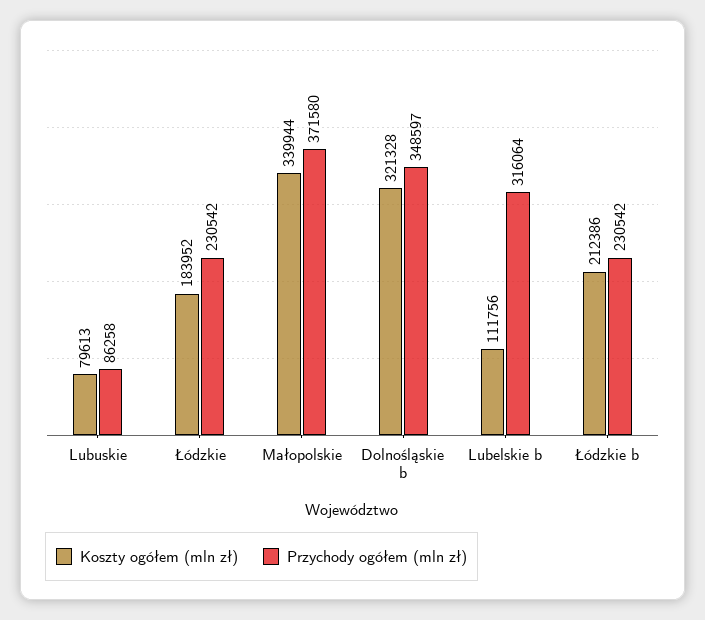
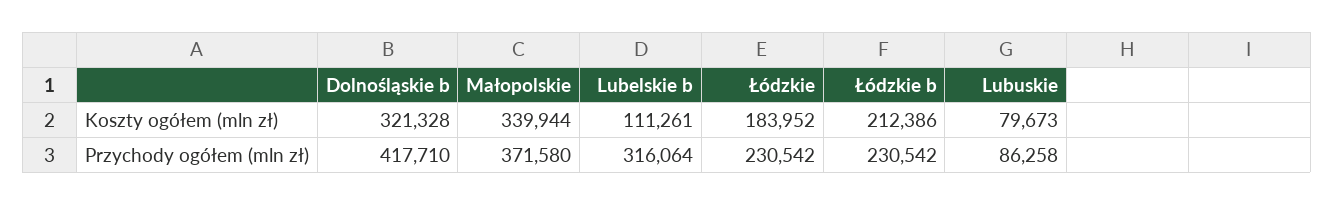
  {
    "Koszty ogółem (mln zł)": {
-     "Lubuskie": 79613,
+     "Lubuskie": 79673,
      "Łódzkie": 183952,
      "Małopolskie": 339944,
      "Dolnośląskie b": 321328,
-     "Lubelskie b": 111756,
+     "Lubelskie b": 111261,
      "Łódzkie b": 212386
    },
    "Przychody ogółem (mln zł)": {
      "Lubuskie": 86258,
      "Łódzkie": 230542,
      "Małopolskie": 371580,
-     "Dolnośląskie b": 348597,
+     "Dolnośląskie b": 417710,
      "Lubelskie b": 316064,
      "Łódzkie b": 230542
    }
  }

